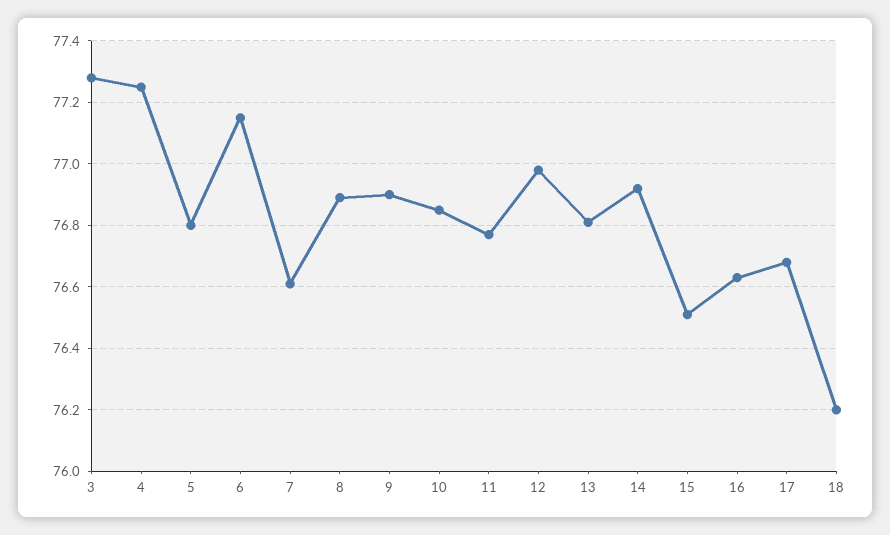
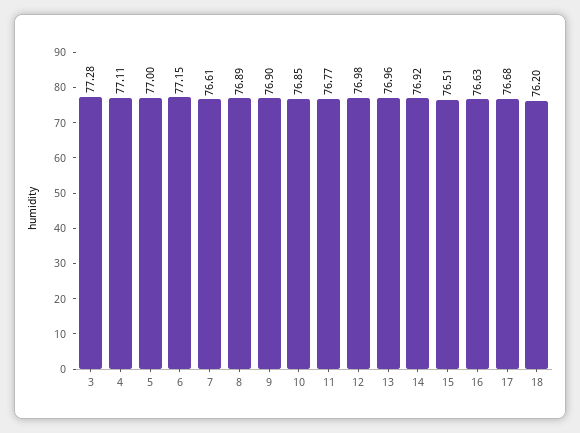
  {
    "3": 77.28,
-   "4": 77.25,
+   "4": 77.11,
-   "5": 76.8,
+   "5": 77,
    "6": 77.15,
    "7": 76.61,
    "8": 76.89,
    "9": 76.9,
    "10": 76.85,
    "11": 76.77,
    "12": 76.98,
-   "13": 76.8,
+   "13": 76.96,
    "14": 76.92,
    "15": 76.51,
    "16": 76.63,
    "17": 76.68,
    "18": 76.2
  }

